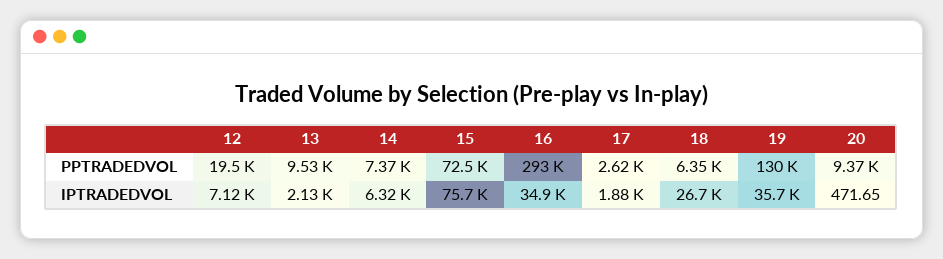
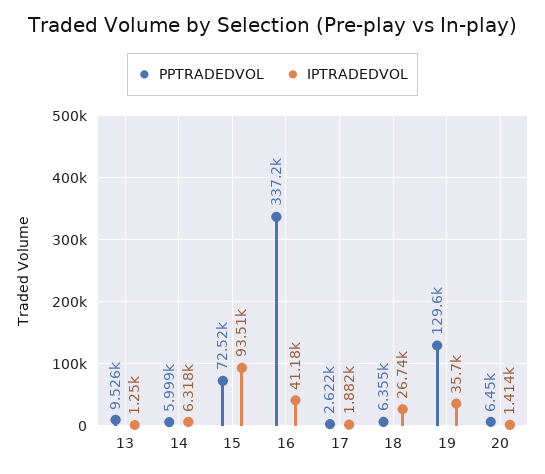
  {
    "PPTRADEDVOL": {
-     "12": 19500,
      "13": 9526,
-     "14": 7370,
+     "14": 5999,
      "15": 72520,
-     "16": 293000,
+     "16": 337200,
      "17": 2622,
      "18": 6355,
      "19": 129600,
-     "20": 9370
+     "20": 6450
    },
    "IPTRADEDVOL": {
-     "12": 7120,
-     "13": 2130,
+     "13": 1250,
      "14": 6318,
-     "15": 75700,
+     "15": 93510,
-     "16": 34900,
+     "16": 41180,
      "17": 1882,
      "18": 26740,
      "19": 35700,
-     "20": 471.65
+     "20": 1414
    }
  }

